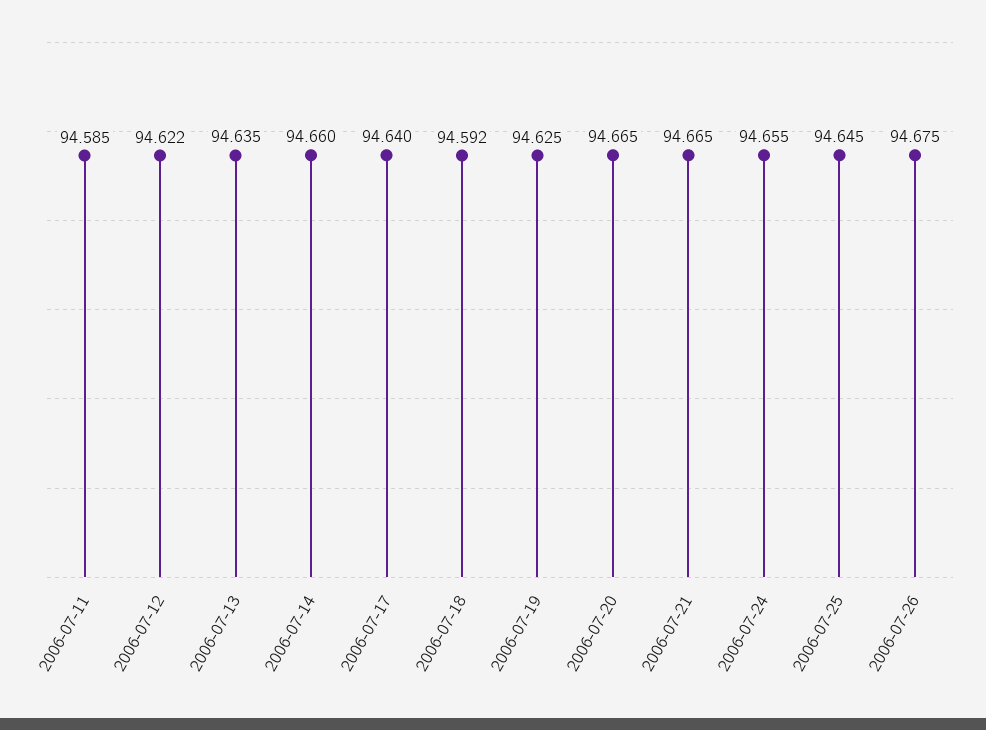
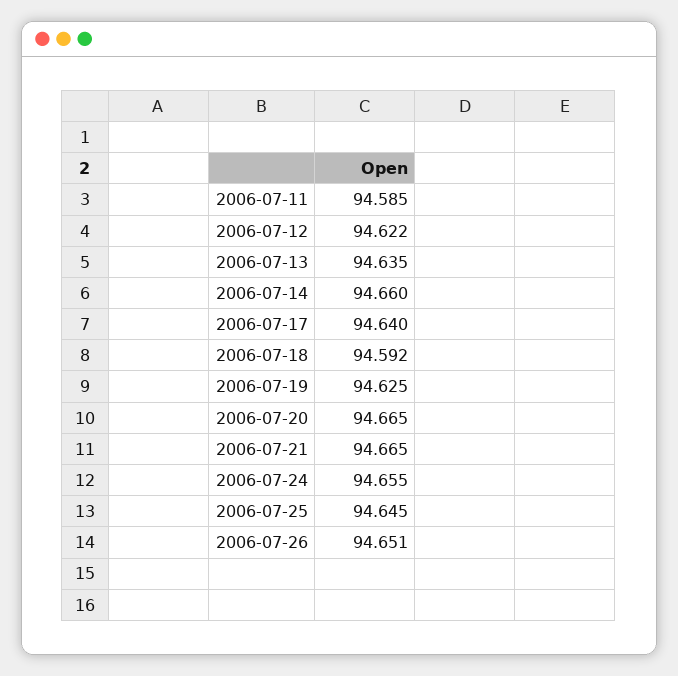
  {
    "2006-07-11": 94.585,
    "2006-07-12": 94.622,
    "2006-07-13": 94.635,
    "2006-07-14": 94.66,
    "2006-07-17": 94.64,
    "2006-07-18": 94.592,
    "2006-07-19": 94.625,
    "2006-07-20": 94.665,
    "2006-07-21": 94.665,
    "2006-07-24": 94.655,
    "2006-07-25": 94.645,
-   "2006-07-26": 94.675
+   "2006-07-26": 94.651
  }

